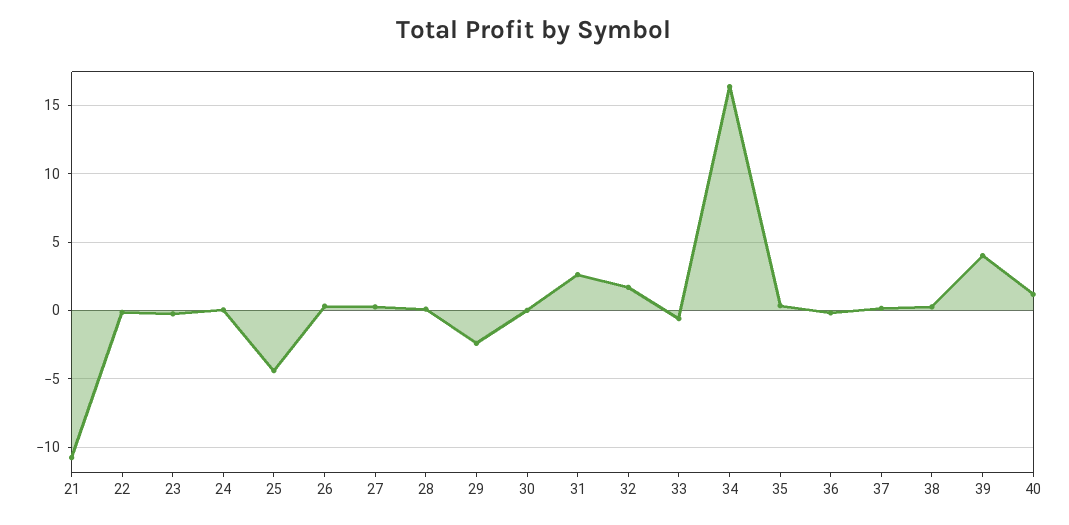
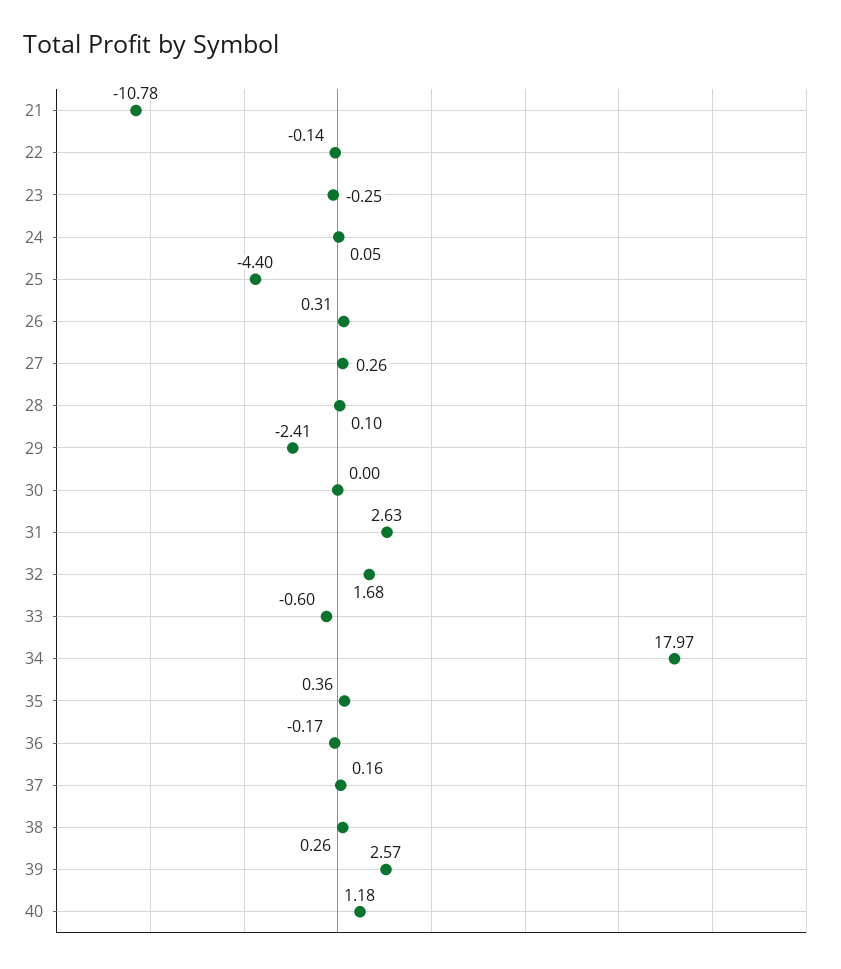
  {
    "21": -10.78,
    "22": -0.14,
    "23": -0.25,
    "24": 0.05,
    "25": -4.4,
    "26": 0.31,
    "27": 0.26,
    "28": 0.1,
    "29": -2.41,
    "30": 0,
    "31": 2.63,
    "32": 1.68,
    "33": -0.6,
-   "34": 16.5,
+   "34": 17.97,
    "35": 0.36,
    "36": -0.17,
    "37": 0.16,
    "38": 0.26,
-   "39": 4,
+   "39": 2.57,
    "40": 1.18
  }

